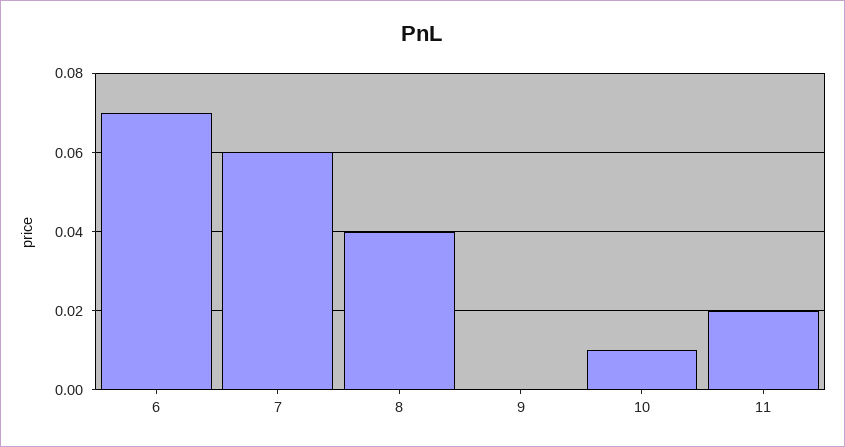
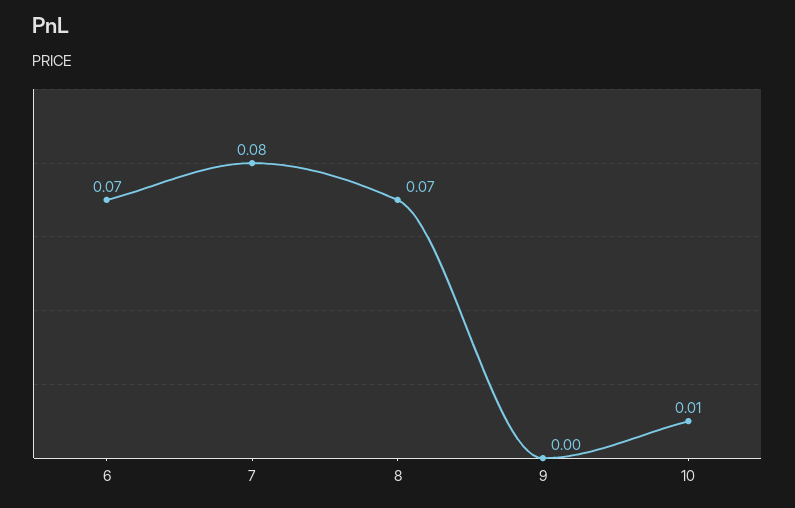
  {
    "6": 0.07,
-   "7": 0.06,
+   "7": 0.08,
-   "8": 0.04,
+   "8": 0.07,
    "9": 0,
-   "10": 0.01,
+   "10": 0.01
-   "11": 0.02
  }

